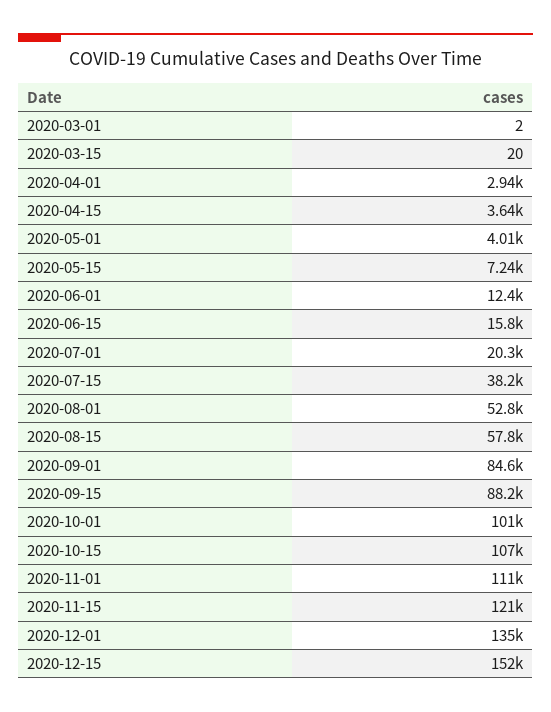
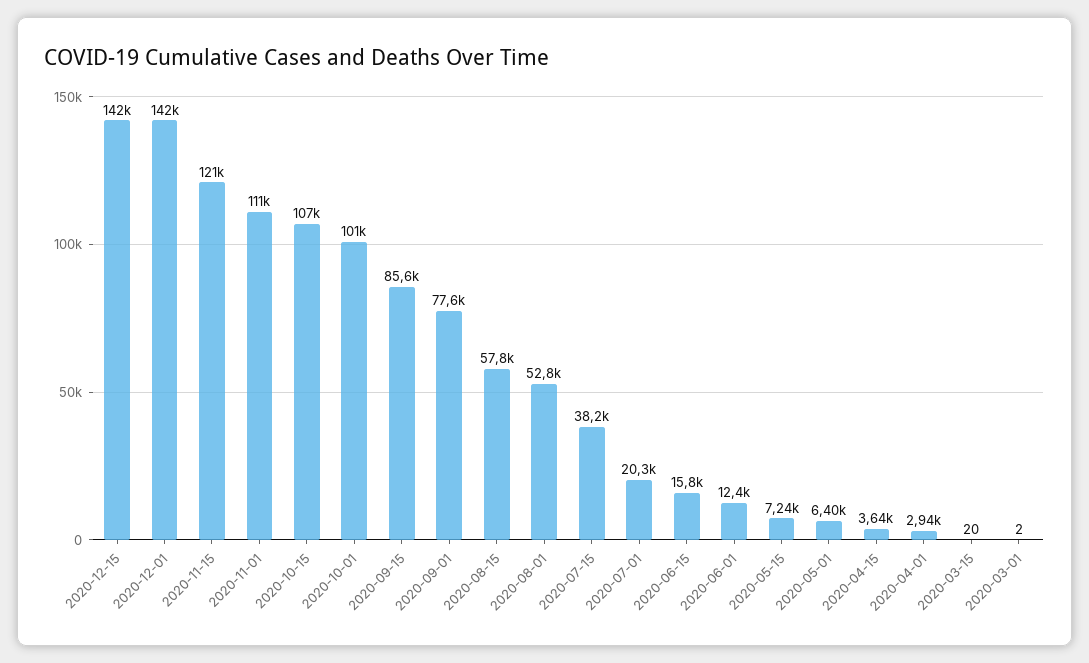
  {
    "2020-03-01": 2,
    "2020-03-15": 20,
    "2020-04-01": 2940,
    "2020-04-15": 3640,
-   "2020-05-01": 4010,
+   "2020-05-01": 6400,
    "2020-05-15": 7240,
    "2020-06-01": 12400,
    "2020-06-15": 15800,
    "2020-07-01": 20300,
    "2020-07-15": 38200,
    "2020-08-01": 52800,
    "2020-08-15": 57800,
-   "2020-09-01": 84600,
+   "2020-09-01": 77600,
-   "2020-09-15": 88200,
+   "2020-09-15": 85600,
    "2020-10-01": 101000,
    "2020-10-15": 107000,
    "2020-11-01": 111000,
    "2020-11-15": 121000,
-   "2020-12-01": 135000,
+   "2020-12-01": 142000,
-   "2020-12-15": 152000
+   "2020-12-15": 142000
  }

